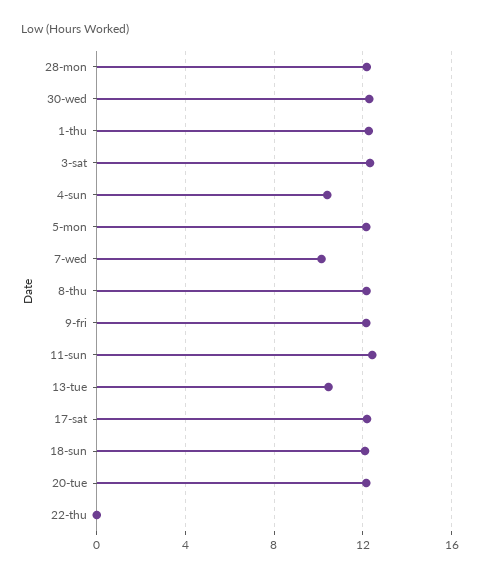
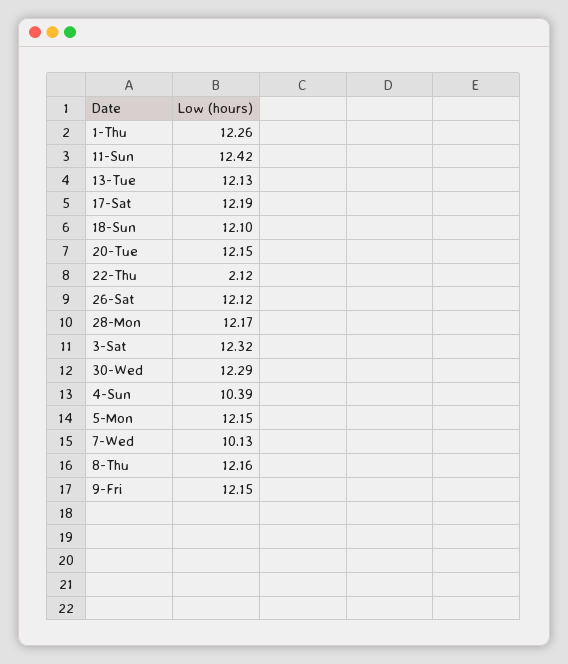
  {
    "28-mon": 12.17,
    "30-wed": 12.29,
    "1-thu": 12.26,
    "3-sat": 12.32,
    "4-sun": 10.39,
    "5-mon": 12.15,
    "7-wed": 10.13,
    "8-thu": 12.16,
    "9-fri": 12.15,
    "11-sun": 12.42,
-   "13-tue": 10.5,
+   "13-tue": 12.13,
    "17-sat": 12.19,
    "18-sun": 12.1,
    "20-tue": 12.15,
-   "22-thu": 0
+   "22-thu": 2.12,
+   "26-Sat": 12.12
  }

